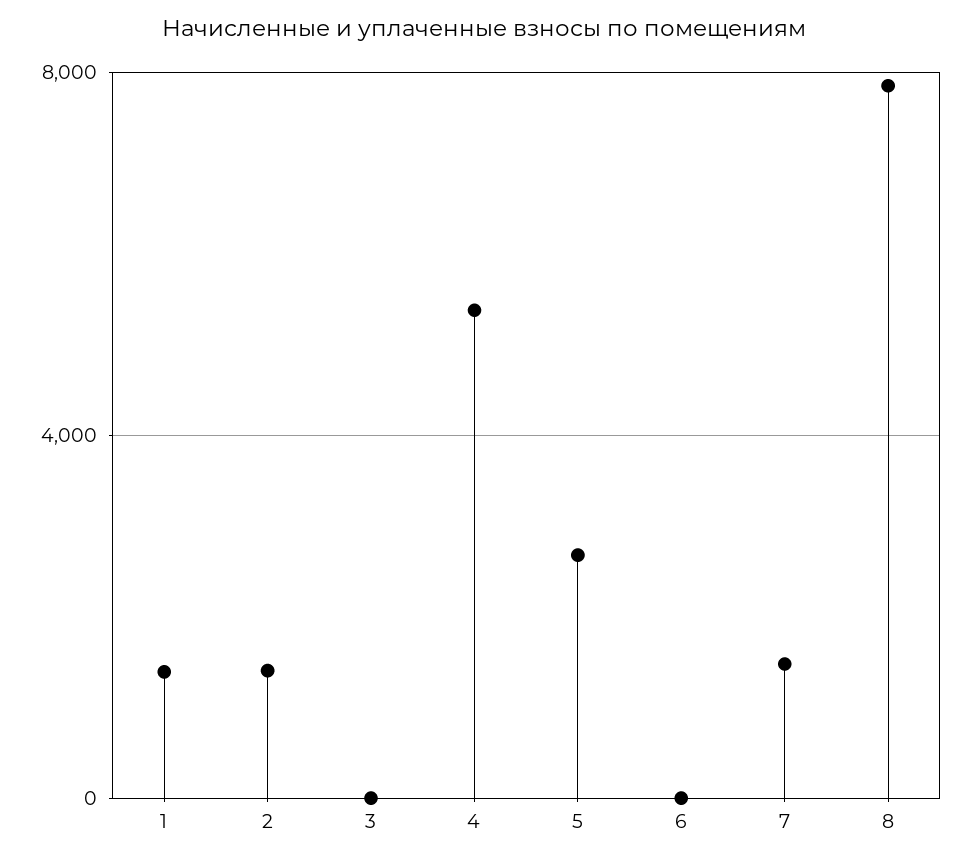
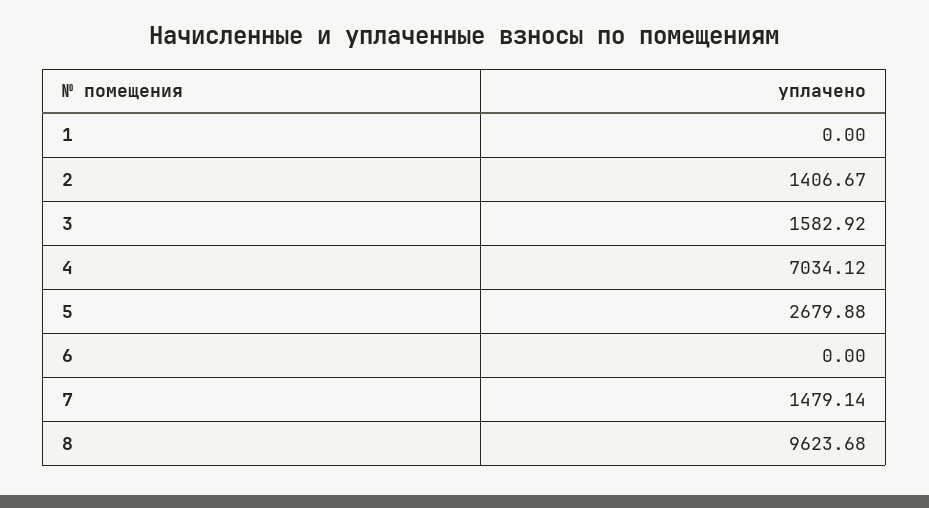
  {
-   "1": 1500,
+   "1": 0,
    "2": 1406.67,
-   "3": 0,
+   "3": 1582.92,
-   "4": 5500,
+   "4": 7034.12,
    "5": 2679.88,
    "6": 0,
    "7": 1479.14,
-   "8": 8000
+   "8": 9623.68
  }

